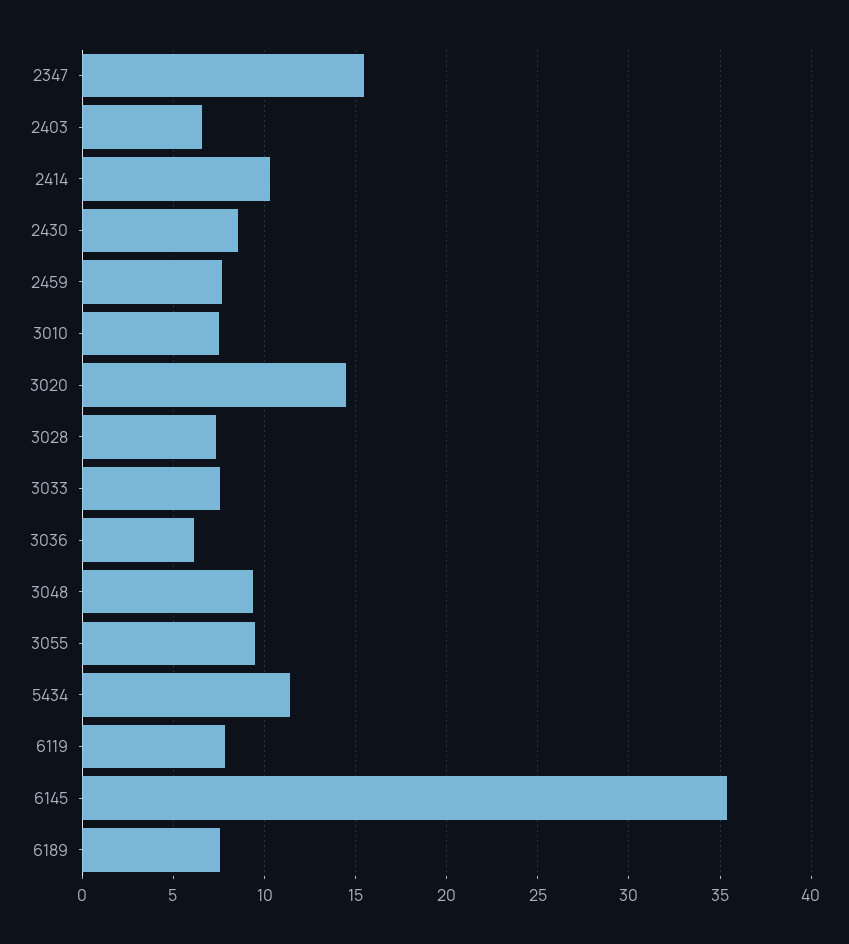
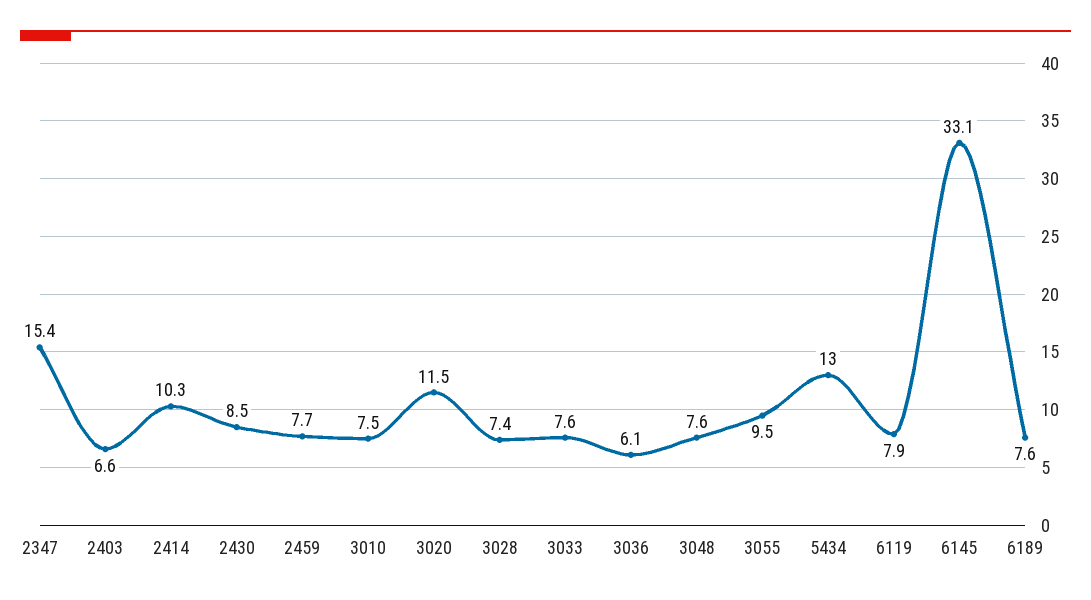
  {
    "2347": 15.4,
    "2403": 6.6,
    "2414": 10.3,
    "2430": 8.5,
    "2459": 7.7,
    "3010": 7.5,
-   "3020": 14.5,
+   "3020": 11.5,
    "3028": 7.4,
    "3033": 7.6,
    "3036": 6.1,
-   "3048": 9.5,
+   "3048": 7.6,
    "3055": 9.5,
-   "5434": 11.5,
+   "5434": 13,
    "6119": 7.9,
-   "6145": 35.5,
+   "6145": 33.1,
    "6189": 7.6
  }

